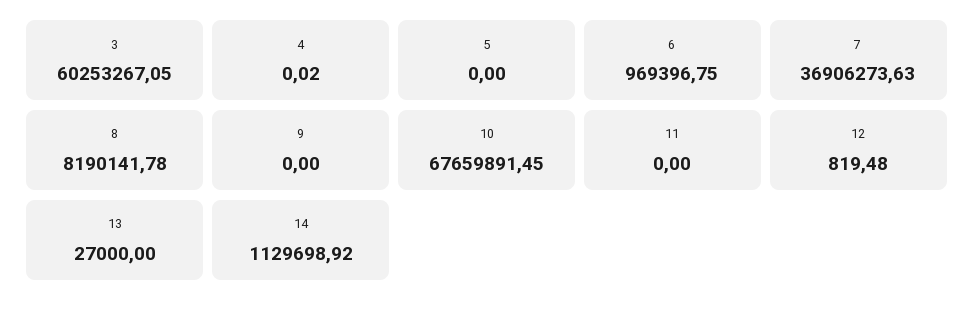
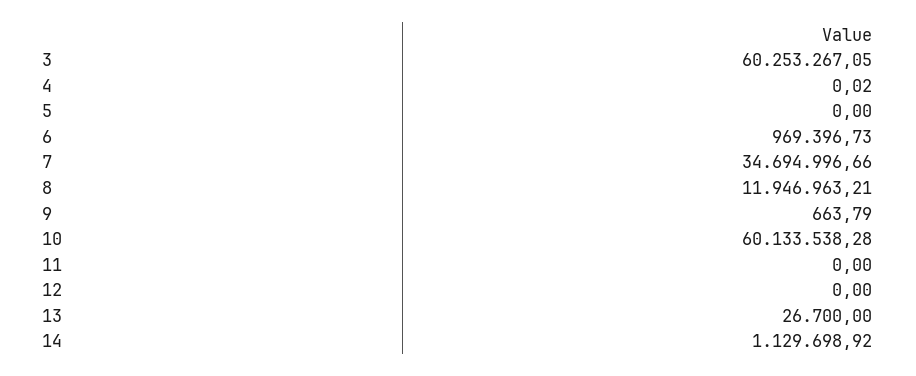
  {
    "3": 60253267.05,
    "4": 0.02,
    "5": 0,
-   "6": 969396.75,
+   "6": 969396.73,
-   "7": 36906273.63,
+   "7": 34694996.66,
-   "8": 8190141.78,
+   "8": 11946963.21,
-   "9": 0,
+   "9": 663.79,
-   "10": 67659891.45,
+   "10": 60133538.28,
    "11": 0,
-   "12": 819.48,
+   "12": 0,
-   "13": 27000,
+   "13": 26700,
    "14": 1129698.92
  }

